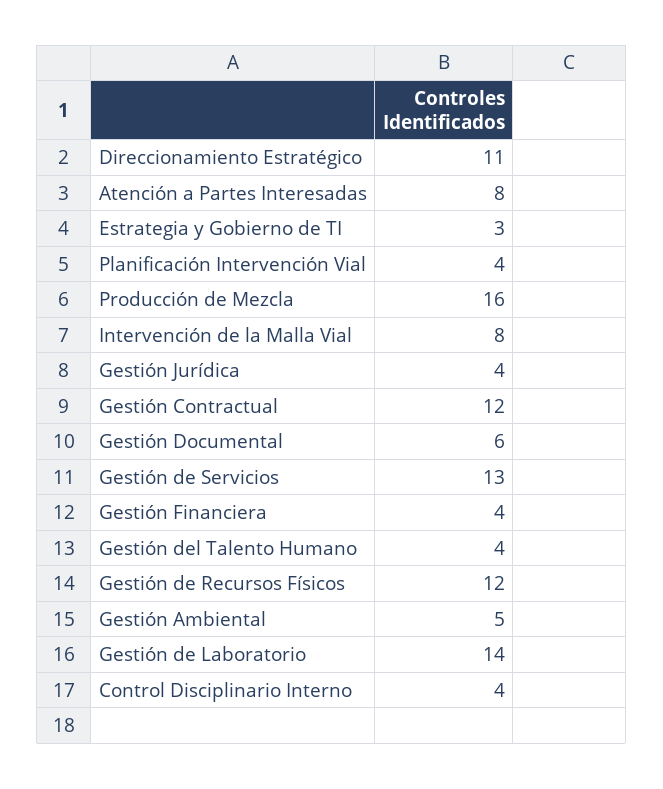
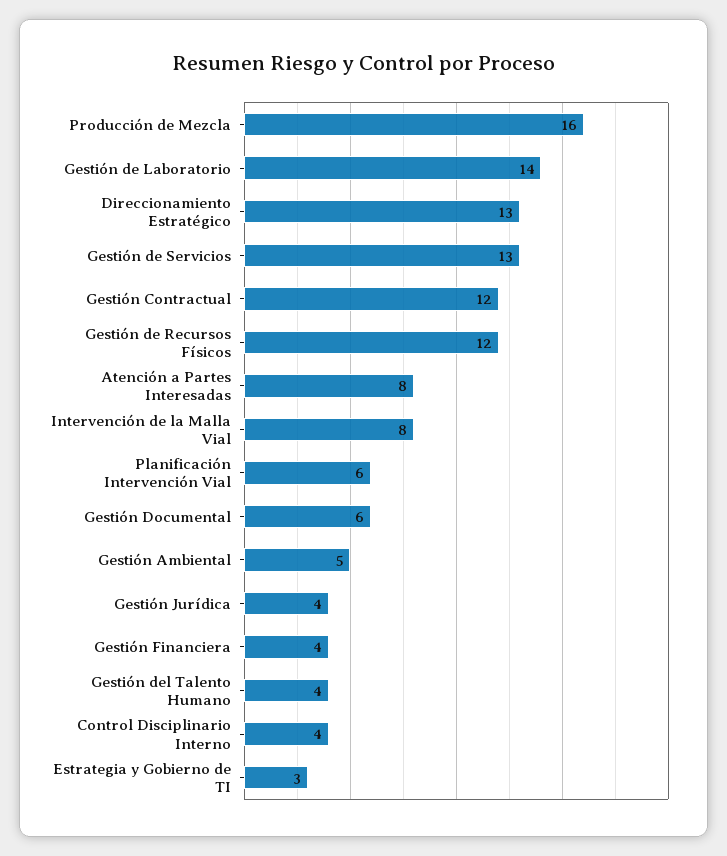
  {
-   "Direccionamiento Estratégico": 11,
+   "Direccionamiento Estratégico": 13,
    "Atención a Partes Interesadas": 8,
    "Estrategia y Gobierno de TI": 3,
-   "Planificación Intervención Vial": 4,
+   "Planificación Intervención Vial": 6,
    "Producción de Mezcla": 16,
    "Intervención de la Malla Vial": 8,
    "Gestión Jurídica": 4,
    "Gestión Contractual": 12,
    "Gestión Documental": 6,
    "Gestión de Servicios": 13,
    "Gestión Financiera": 4,
    "Gestión del Talento Humano": 4,
    "Gestión de Recursos Físicos": 12,
    "Gestión Ambiental": 5,
    "Gestión de Laboratorio": 14,
    "Control Disciplinario Interno": 4
  }

